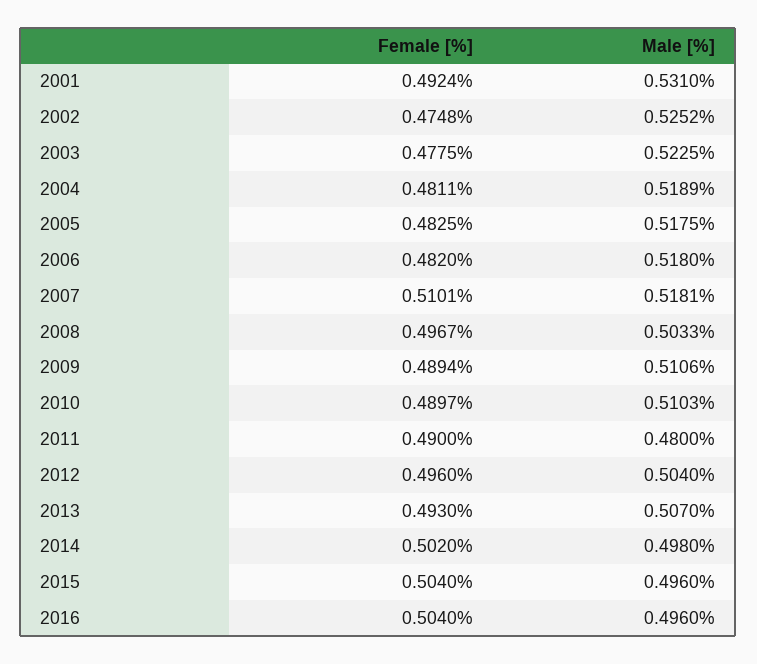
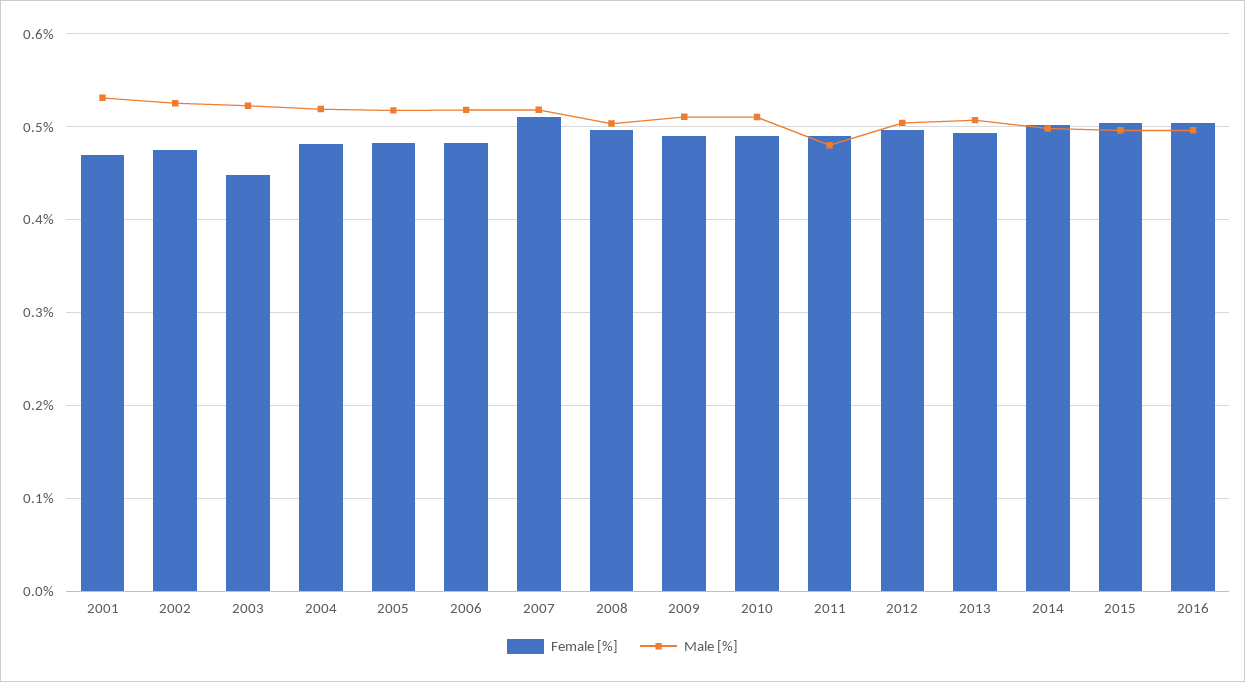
  {
    "Female [%]": {
-     "2001": 0.4924,
+     "2001": 0.47,
      "2002": 0.4748,
-     "2003": 0.4775,
+     "2003": 0.45,
      "2004": 0.4811,
      "2005": 0.4825,
      "2006": 0.482,
      "2007": 0.5101,
      "2008": 0.4967,
      "2009": 0.4894,
      "2010": 0.4897,
      "2011": 0.49,
      "2012": 0.496,
      "2013": 0.493,
      "2014": 0.502,
      "2015": 0.504,
      "2016": 0.504
    },
    "Male [%]": {
      "2001": 0.531,
      "2002": 0.5252,
      "2003": 0.5225,
      "2004": 0.5189,
      "2005": 0.5175,
      "2006": 0.518,
      "2007": 0.5181,
      "2008": 0.5033,
      "2009": 0.5106,
      "2010": 0.5103,
      "2011": 0.48,
      "2012": 0.504,
      "2013": 0.507,
      "2014": 0.498,
      "2015": 0.496,
      "2016": 0.496
    }
  }

